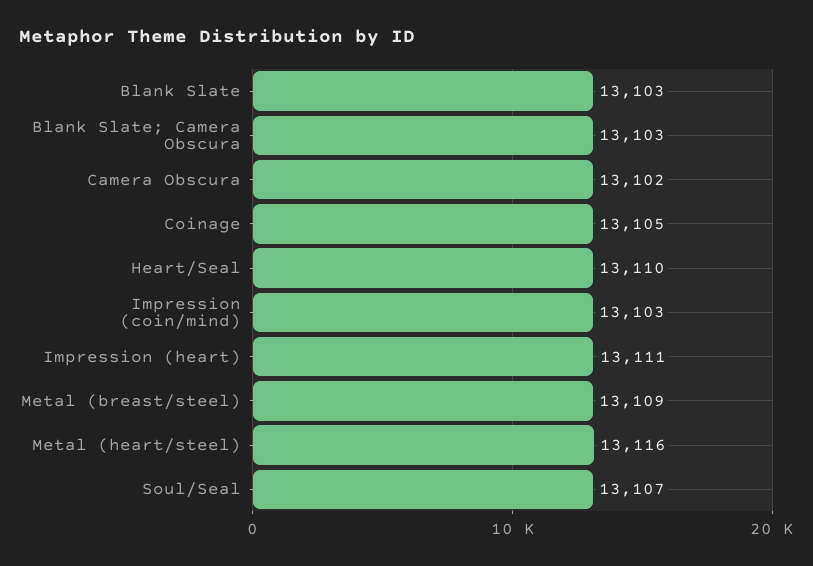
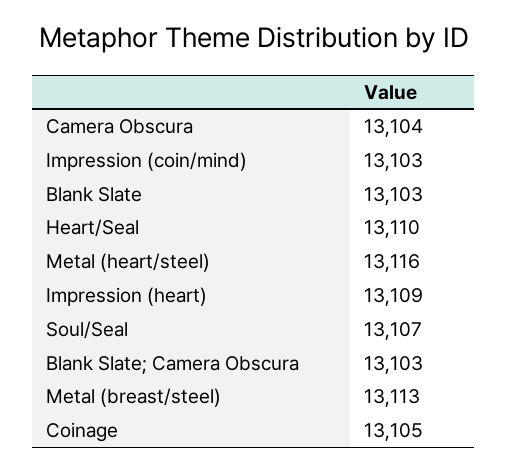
  {
    "Blank Slate": 13103,
    "Blank Slate; Camera Obscura": 13103,
-   "Camera Obscura": 13102,
+   "Camera Obscura": 13104,
    "Coinage": 13105,
    "Heart/Seal": 13110,
    "Impression (coin/mind)": 13103,
-   "Impression (heart)": 13111,
+   "Impression (heart)": 13109,
-   "Metal (breast/steel)": 13109,
+   "Metal (breast/steel)": 13113,
    "Metal (heart/steel)": 13116,
    "Soul/Seal": 13107
  }

